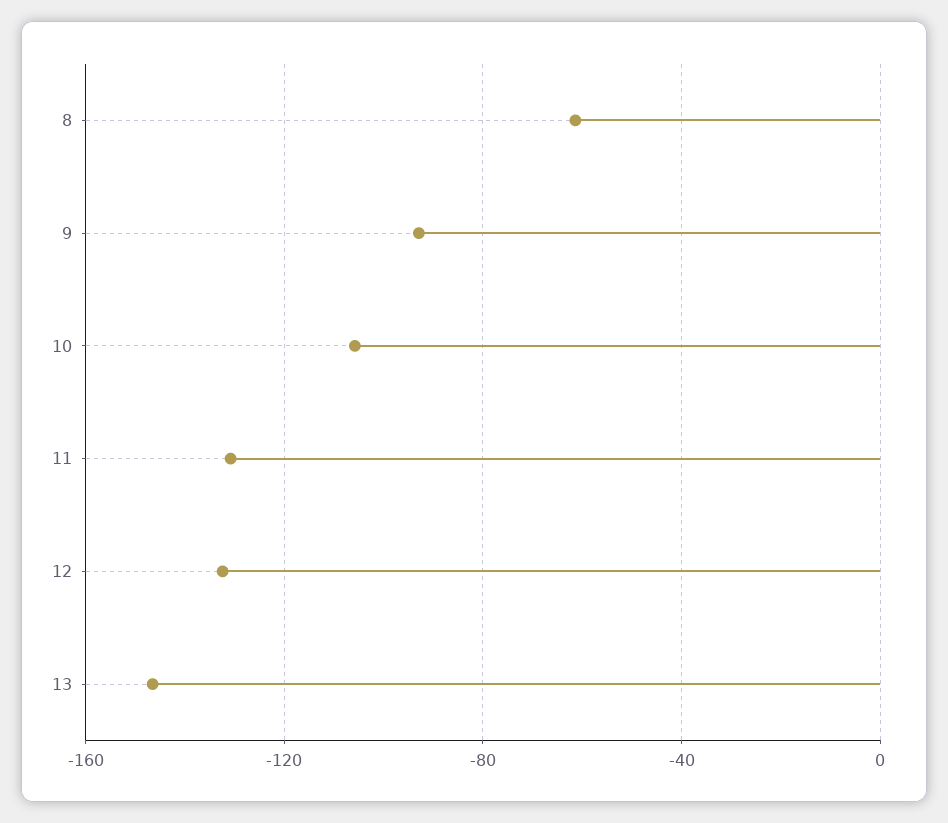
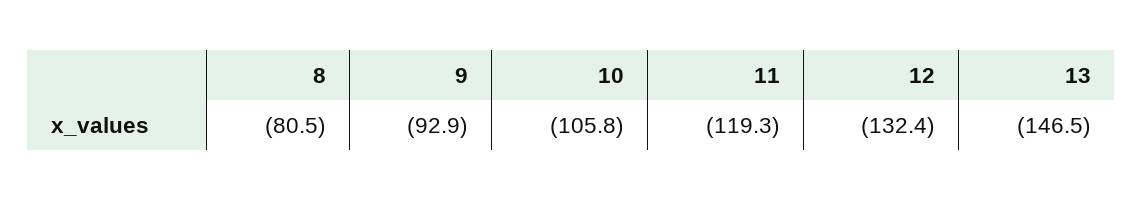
  {
-   "8": -60,
+   "8": -80.5,
    "9": -92.9,
    "10": -105.8,
-   "11": -130,
+   "11": -119.3,
    "12": -132.4,
    "13": -146.5
  }

